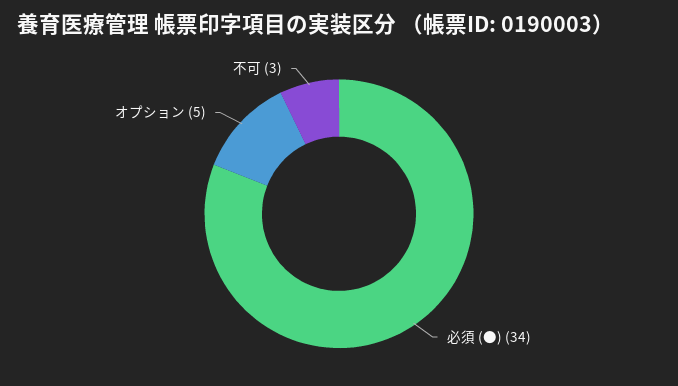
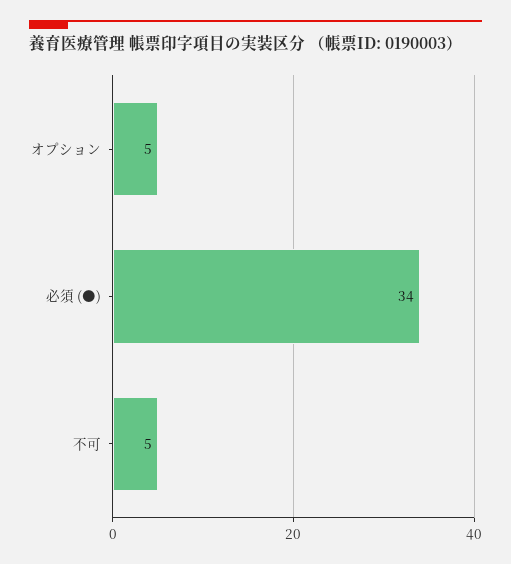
  {
    "必須 (●)": 34,
    "オプション": 5,
-   "不可": 3
+   "不可": 5
  }

